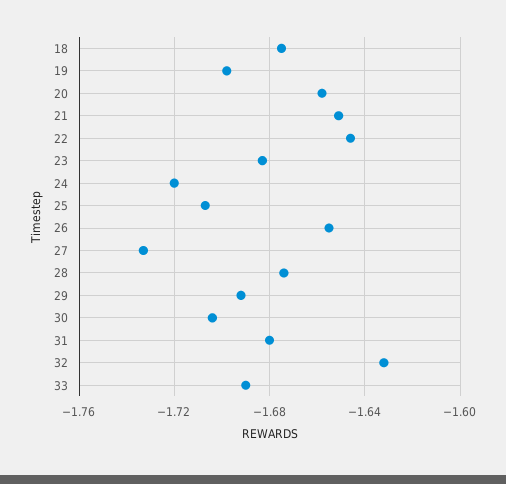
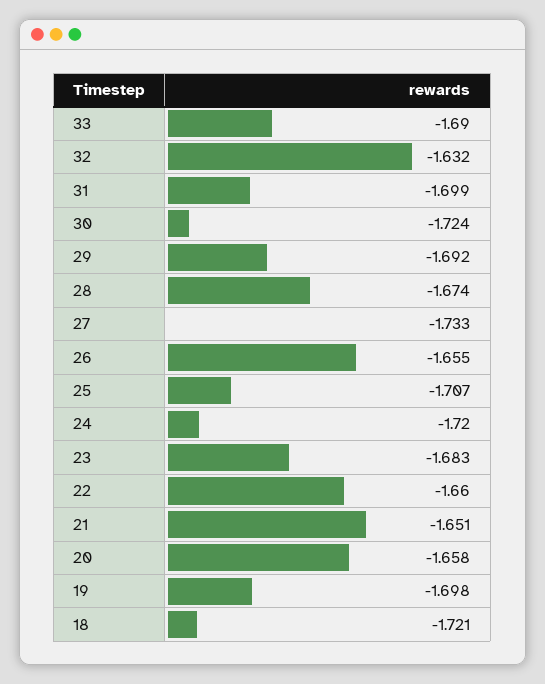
  {
-   "18": -1.675,
+   "18": -1.721,
    "19": -1.698,
    "20": -1.658,
    "21": -1.651,
-   "22": -1.645,
+   "22": -1.66,
    "23": -1.683,
    "24": -1.72,
    "25": -1.707,
    "26": -1.655,
    "27": -1.733,
    "28": -1.674,
    "29": -1.692,
-   "30": -1.705,
+   "30": -1.724,
-   "31": -1.68,
+   "31": -1.699,
    "32": -1.632,
    "33": -1.69
  }

